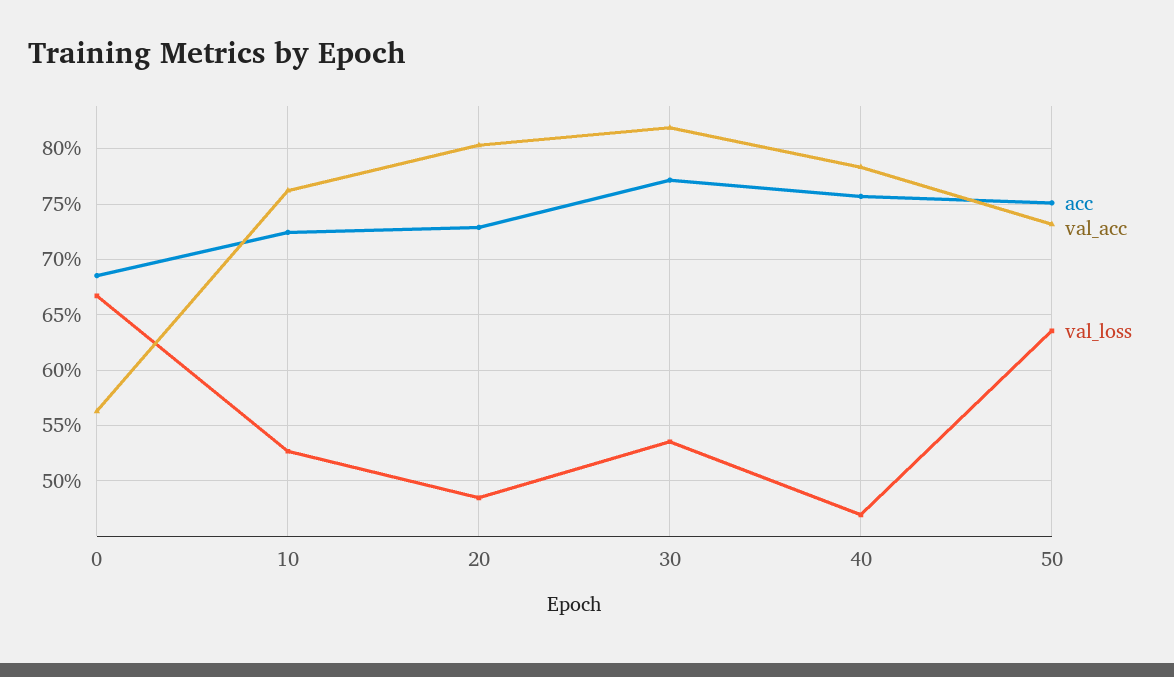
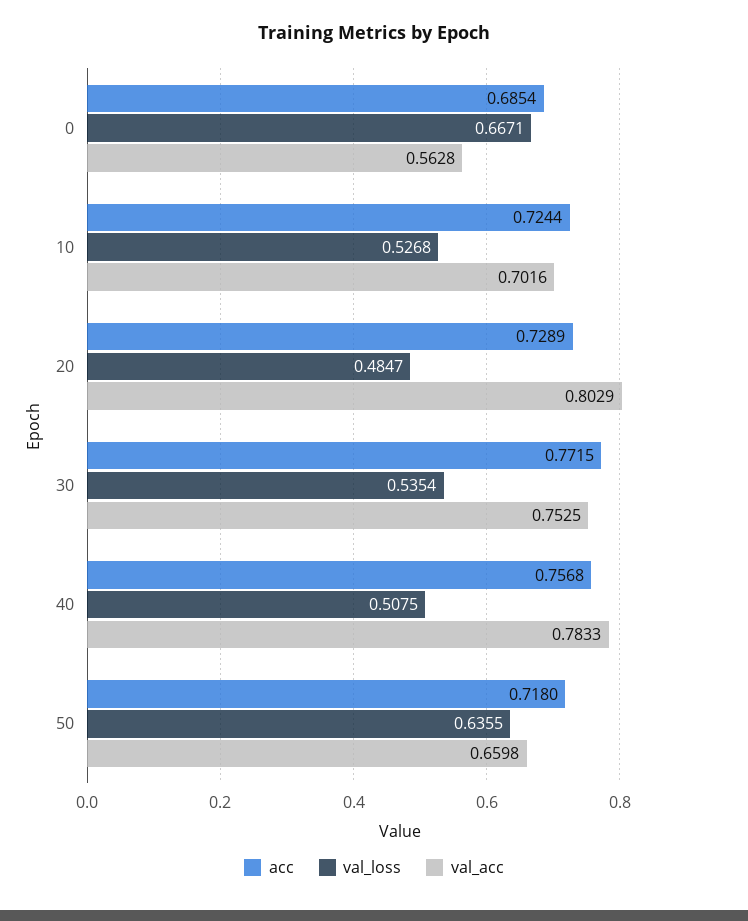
  {
    "acc": {
      "0": 0.6854,
      "10": 0.7244,
      "20": 0.7289,
      "30": 0.7715,
      "40": 0.7568,
-     "50": 0.75
+     "50": 0.718
    },
    "val_acc": {
      "0": 0.5628,
-     "10": 0.76,
+     "10": 0.7016,
      "20": 0.8029,
-     "30": 0.82,
+     "30": 0.7525,
      "40": 0.7833,
-     "50": 0.73
+     "50": 0.6598
    },
    "val_loss": {
      "0": 0.6671,
      "10": 0.5268,
      "20": 0.4847,
      "30": 0.5354,
-     "40": 0.47,
+     "40": 0.5075,
      "50": 0.6355
    }
  }

